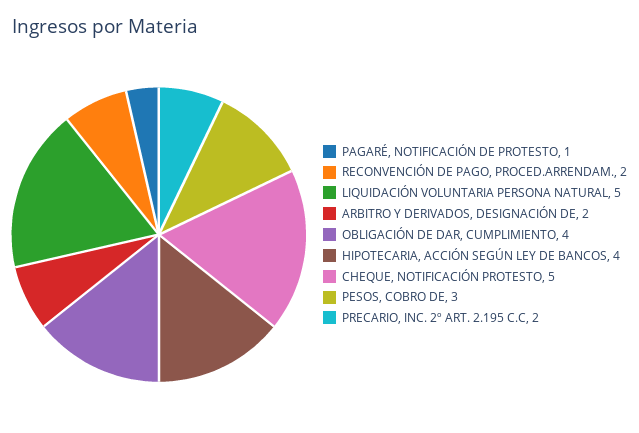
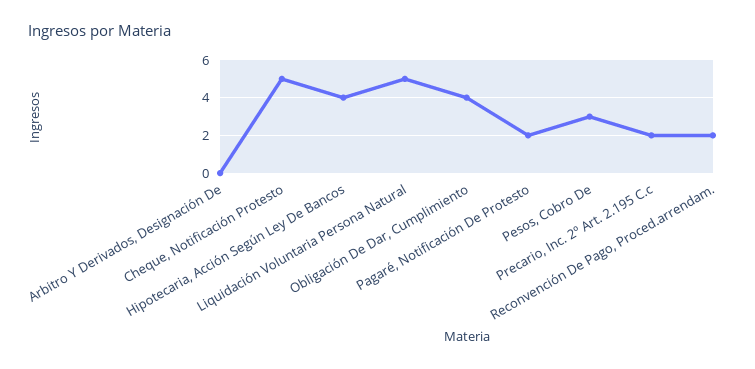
  {
-   "PAGARÉ, NOTIFICACIÓN DE PROTESTO": 1,
+   "PAGARÉ, NOTIFICACIÓN DE PROTESTO": 2,
    "RECONVENCIÓN DE PAGO, PROCED.ARRENDAM.": 2,
    "LIQUIDACIÓN VOLUNTARIA PERSONA NATURAL": 5,
-   "ARBITRO Y DERIVADOS, DESIGNACIÓN DE": 2,
+   "ARBITRO Y DERIVADOS, DESIGNACIÓN DE": 0,
    "OBLIGACIÓN DE DAR, CUMPLIMIENTO": 4,
    "HIPOTECARIA, ACCIÓN SEGÚN LEY DE BANCOS": 4,
    "CHEQUE, NOTIFICACIÓN PROTESTO": 5,
    "PESOS, COBRO DE": 3,
    "PRECARIO, INC. 2º ART. 2.195 C.C": 2
  }

